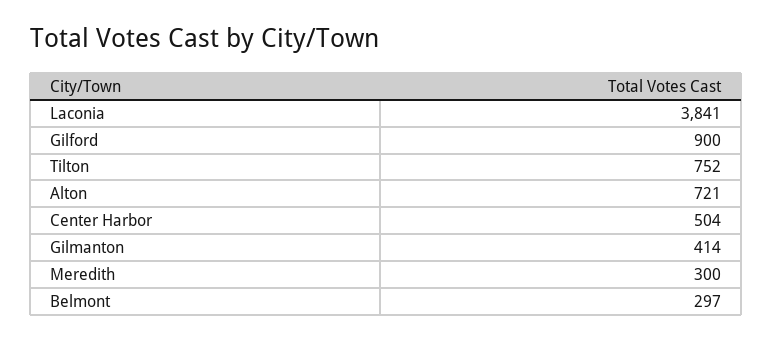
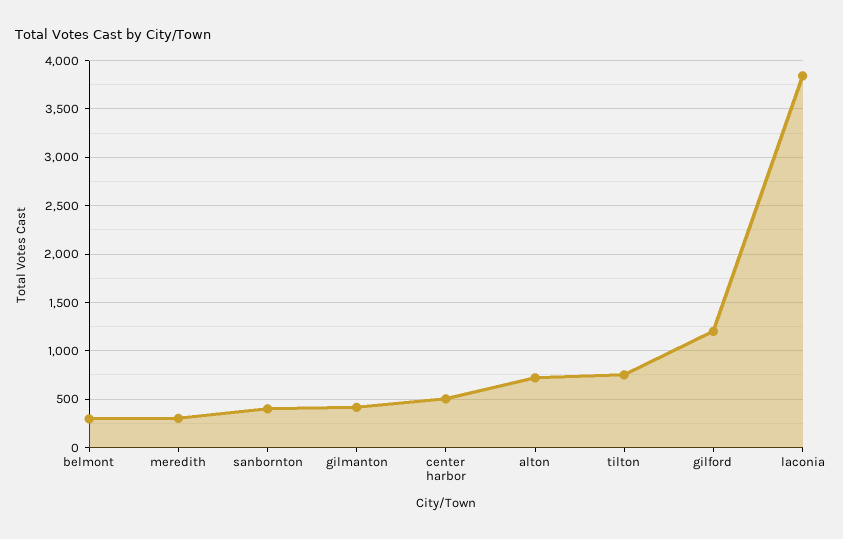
  {
    "Laconia": 3841,
-   "Gilford": 900,
+   "Gilford": 1200,
    "Tilton": 752,
    "Alton": 721,
    "Center Harbor": 504,
    "Gilmanton": 414,
    "Meredith": 300,
-   "Belmont": 297
+   "Belmont": 297,
+   "sanbornton": 400
  }

